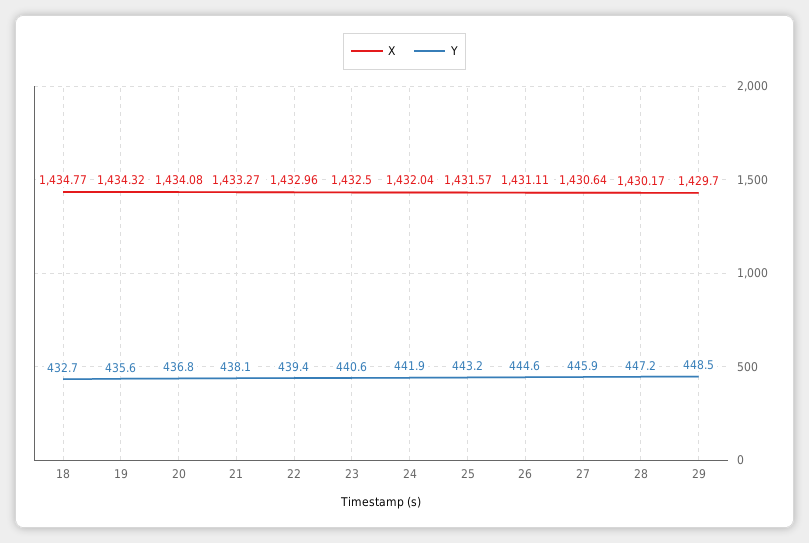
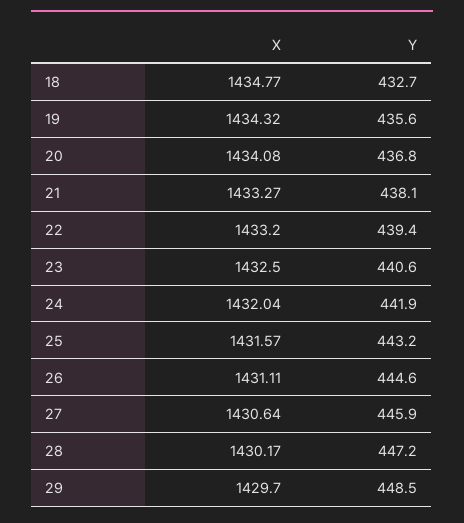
  {
    "X": {
      "18": 1434.77,
      "19": 1434.32,
      "20": 1434.08,
      "21": 1433.27,
-     "22": 1432.96,
+     "22": 1433.2,
      "23": 1432.5,
      "24": 1432.04,
      "25": 1431.57,
      "26": 1431.11,
      "27": 1430.64,
      "28": 1430.17,
      "29": 1429.7
    },
    "Y": {
      "18": 432.7,
      "19": 435.6,
      "20": 436.8,
      "21": 438.1,
      "22": 439.4,
      "23": 440.6,
      "24": 441.9,
      "25": 443.2,
      "26": 444.6,
      "27": 445.9,
      "28": 447.2,
      "29": 448.5
    }
  }

